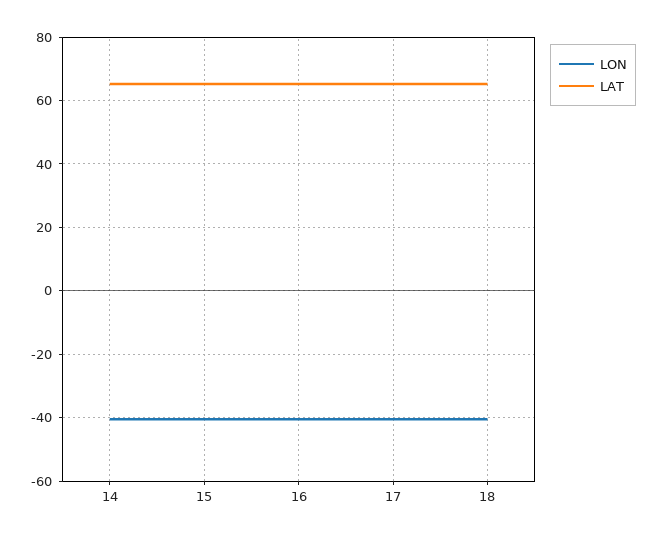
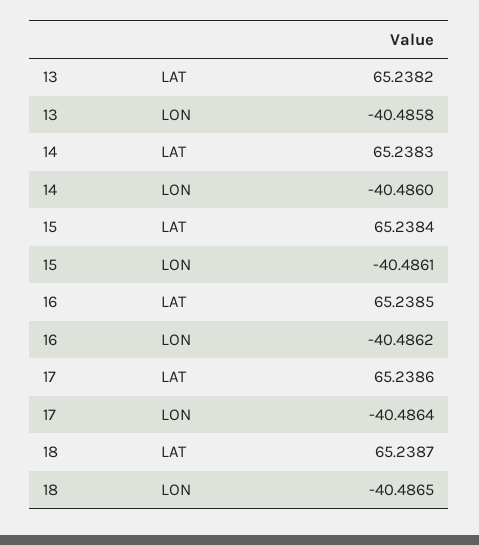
  {
    "LON": {
      "14": -40.486,
      "15": -40.4861,
      "16": -40.4862,
      "17": -40.4864,
-     "18": -40.4865
+     "18": -40.4865,
+     "13": -40.4858
    },
    "LAT": {
      "14": 65.2383,
      "15": 65.2384,
      "16": 65.2385,
      "17": 65.2386,
-     "18": 65.2387
+     "18": 65.2387,
+     "13": 65.2382
    }
  }

